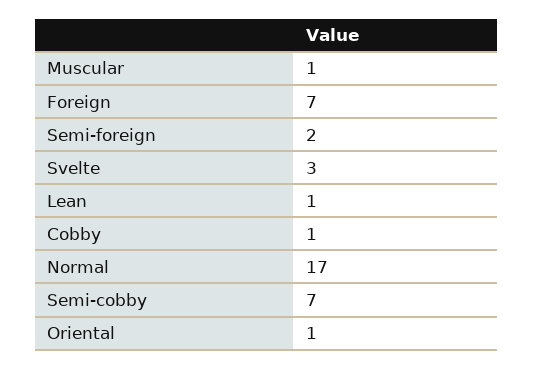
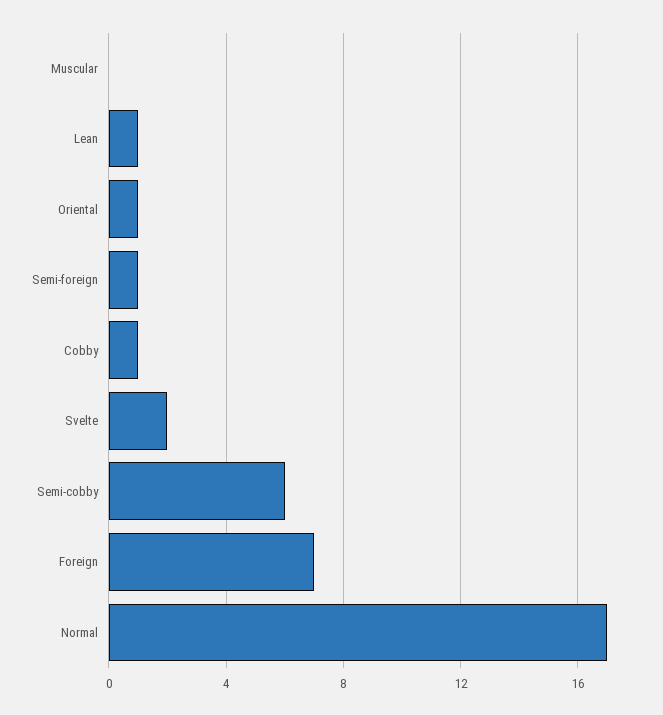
  {
-   "Muscular": 1,
+   "Muscular": 0,
    "Foreign": 7,
-   "Semi-foreign": 2,
+   "Semi-foreign": 1,
-   "Svelte": 3,
+   "Svelte": 2,
    "Lean": 1,
    "Cobby": 1,
    "Normal": 17,
-   "Semi-cobby": 7,
+   "Semi-cobby": 6,
    "Oriental": 1
  }

